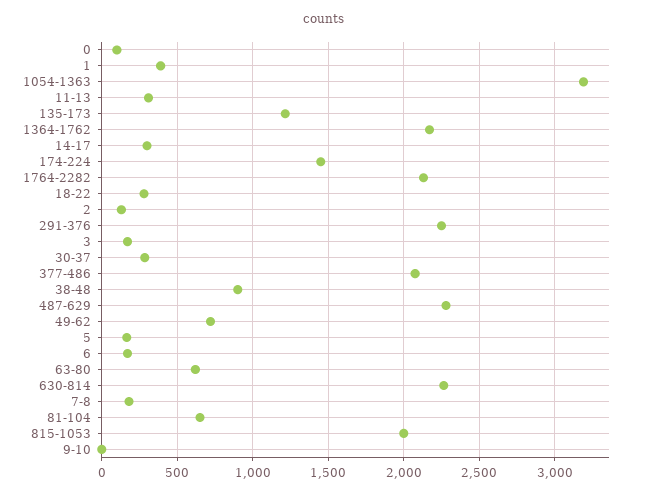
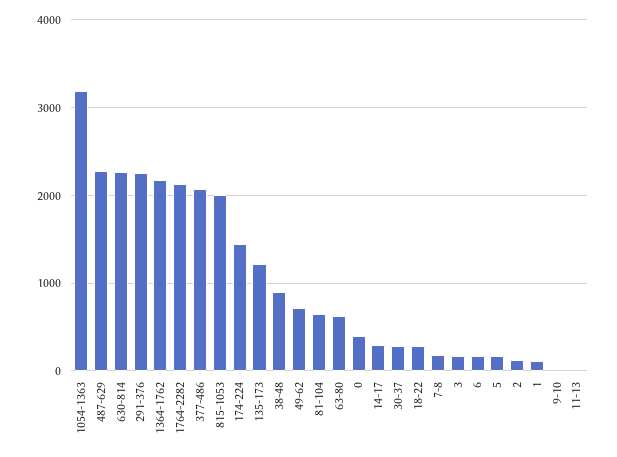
  {
-   "0": 100,
+   "0": 400,
-   "1": 400,
+   "1": 100,
    "1054-1363": 3200,
-   "11-13": 300,
+   "11-13": 0,
    "135-173": 1200,
    "1364-1762": 2150,
    "14-17": 300,
    "174-224": 1450,
    "1764-2282": 2150,
    "18-22": 300,
    "2": 150,
    "291-376": 2250,
    "3": 150,
    "30-37": 300,
    "377-486": 2100,
    "38-48": 900,
    "487-629": 2300,
    "49-62": 700,
    "5": 150,
    "6": 150,
    "63-80": 600,
    "630-814": 2250,
    "7-8": 200,
    "81-104": 650,
    "815-1053": 2000,
    "9-10": 0
  }

